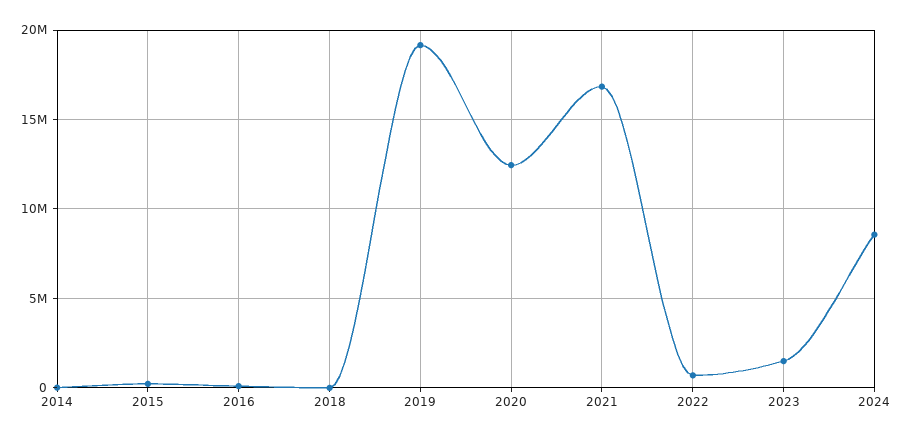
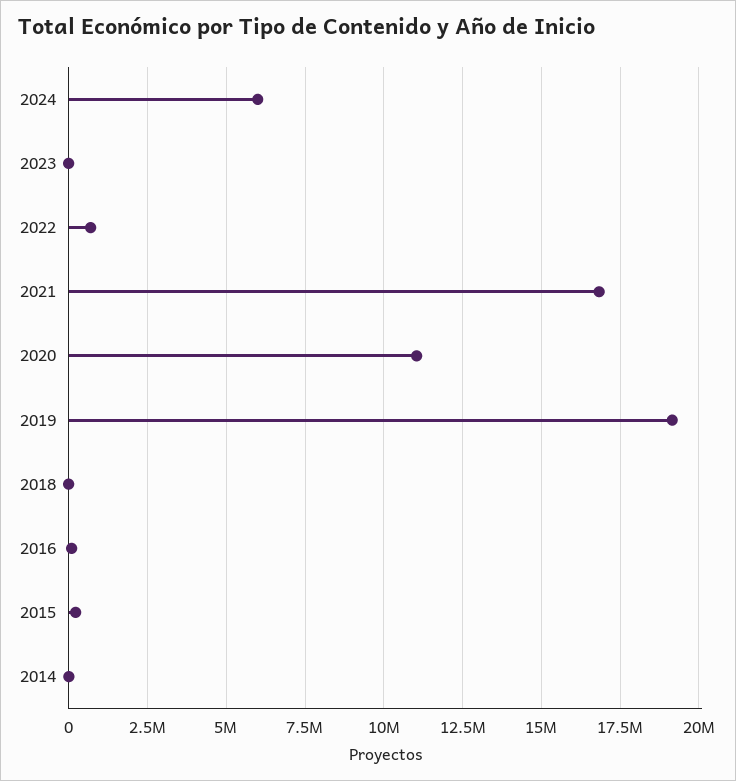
  {
    "2014": 0,
    "2015": 250000,
    "2016": 0,
    "2018": 0,
    "2019": 19250000,
-   "2020": 12500000,
+   "2020": 11000000,
    "2021": 16750000,
    "2022": 750000,
-   "2023": 1500000,
+   "2023": 0,
-   "2024": 8500000
+   "2024": 6000000
  }

